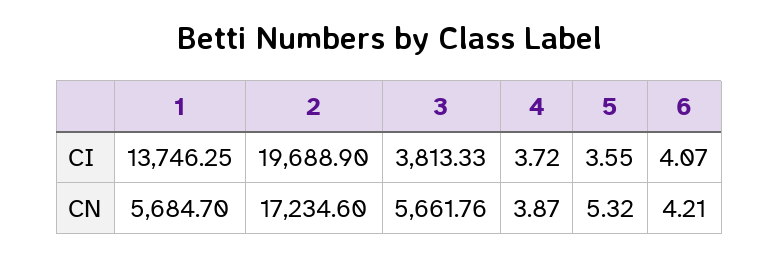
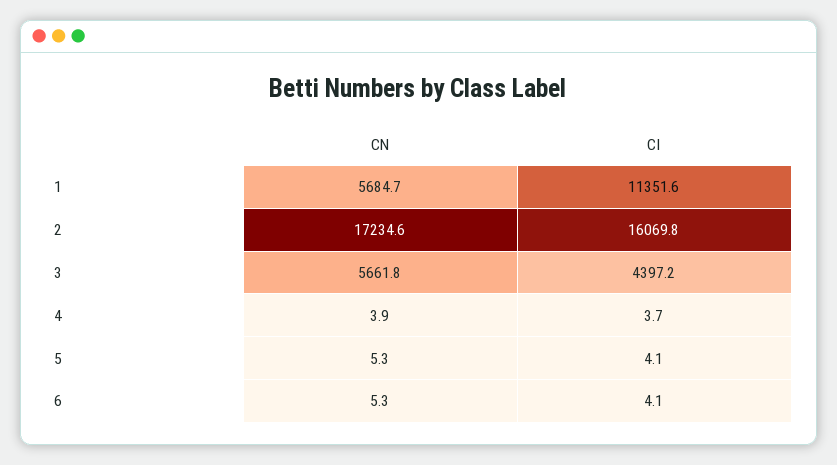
  {
    "1": {
-     "CI": 13746.25,
+     "CI": 11351.6,
      "CN": 5684.7
    },
    "2": {
-     "CI": 19688.9,
+     "CI": 16069.8,
      "CN": 17234.6
    },
    "3": {
-     "CI": 3813.33,
+     "CI": 4397.2,
      "CN": 5661.76
    },
    "4": {
      "CI": 3.72,
      "CN": 3.87
    },
    "5": {
-     "CI": 3.55,
+     "CI": 4.1,
      "CN": 5.32
    },
    "6": {
      "CI": 4.07,
-     "CN": 4.21
+     "CN": 5.3
    }
  }

